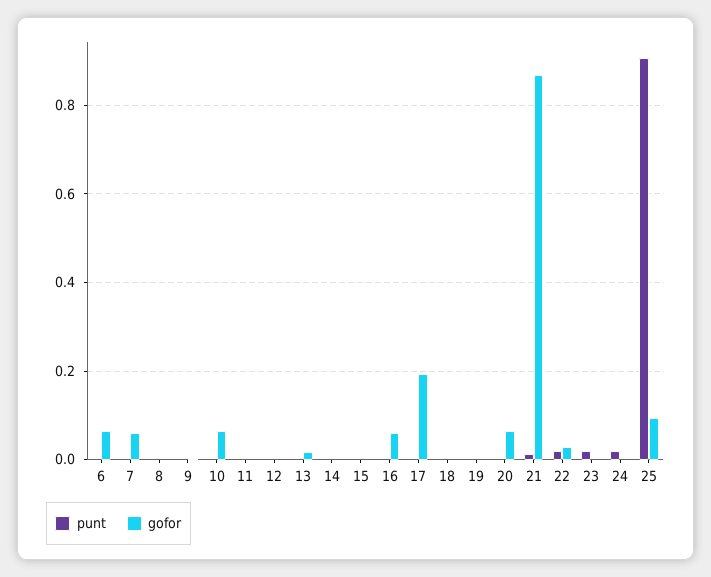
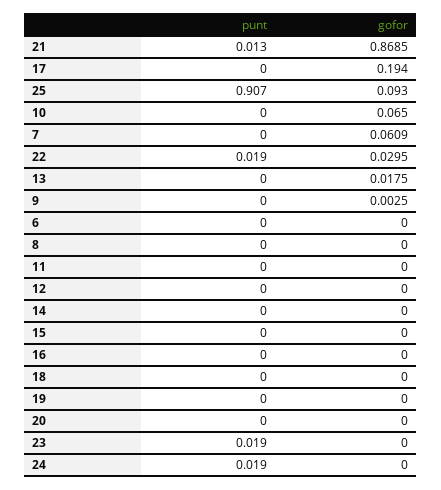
  {
    "punt": {
      "6": 0,
      "7": 0,
      "8": 0,
      "9": 0,
      "10": 0,
      "11": 0,
      "12": 0,
      "13": 0,
      "14": 0,
      "15": 0,
      "16": 0,
      "17": 0,
      "18": 0,
      "19": 0,
      "20": 0,
      "21": 0.013,
      "22": 0.019,
      "23": 0.019,
      "24": 0.019,
      "25": 0.907
    },
    "gofor": {
-     "6": 0.06,
+     "6": 0,
      "7": 0.0609,
      "8": 0,
      "9": 0.0025,
      "10": 0.065,
      "11": 0,
      "12": 0,
      "13": 0.0175,
      "14": 0,
      "15": 0,
-     "16": 0.06,
+     "16": 0,
      "17": 0.194,
      "18": 0,
      "19": 0,
-     "20": 0.06,
+     "20": 0,
      "21": 0.8685,
      "22": 0.0295,
      "23": 0,
      "24": 0,
      "25": 0.093
    }
  }

